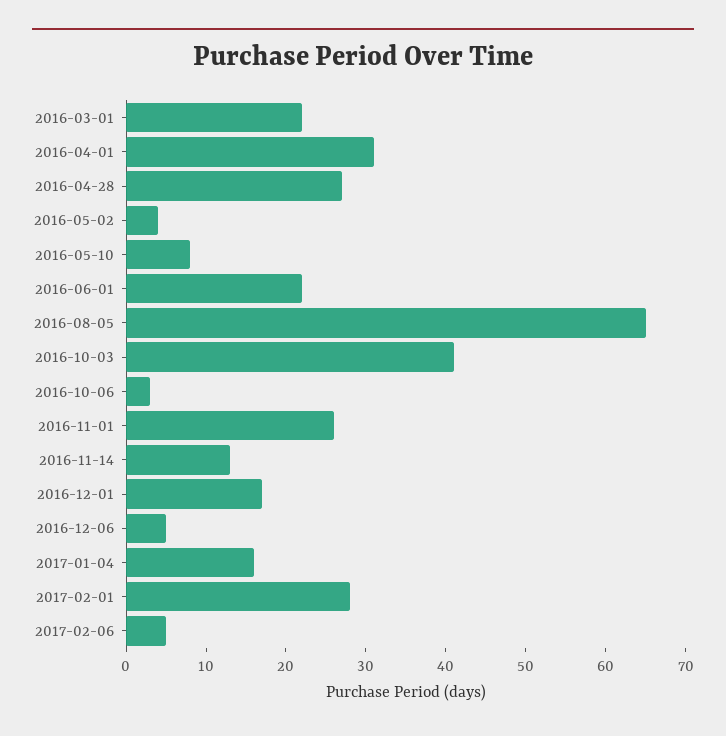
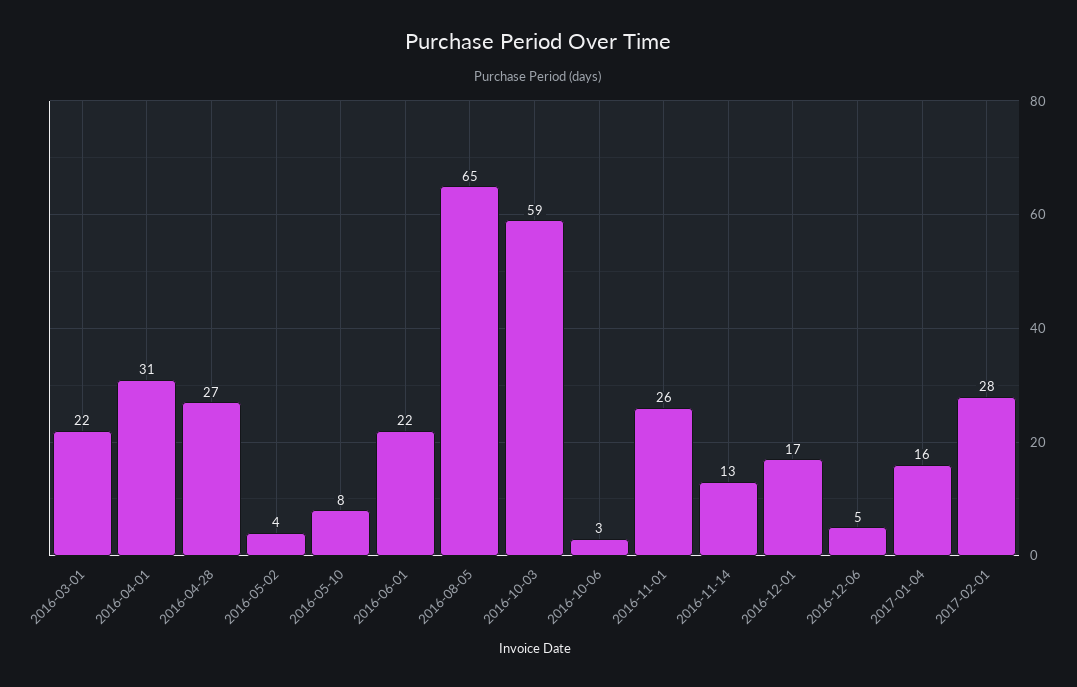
  {
    "2016-03-01": 22,
    "2016-04-01": 31,
    "2016-04-28": 27,
    "2016-05-02": 4,
    "2016-05-10": 8,
    "2016-06-01": 22,
    "2016-08-05": 65,
-   "2016-10-03": 40,
+   "2016-10-03": 59,
    "2016-10-06": 3,
    "2016-11-01": 26,
    "2016-11-14": 13,
    "2016-12-01": 17,
    "2016-12-06": 5,
    "2017-01-04": 16,
-   "2017-02-01": 28,
+   "2017-02-01": 28
-   "2017-02-06": 5
  }

